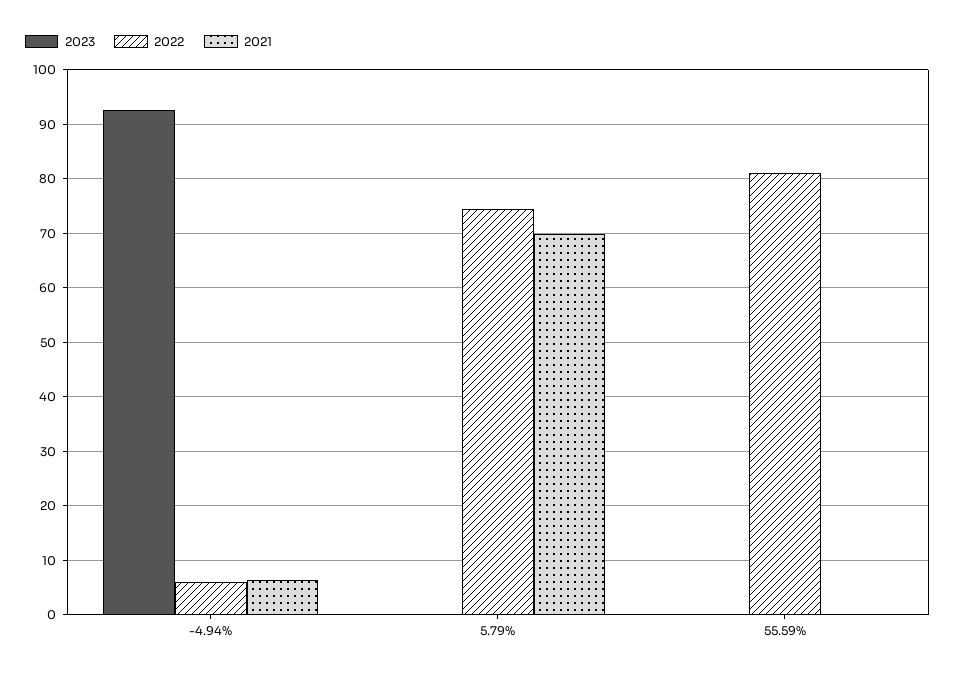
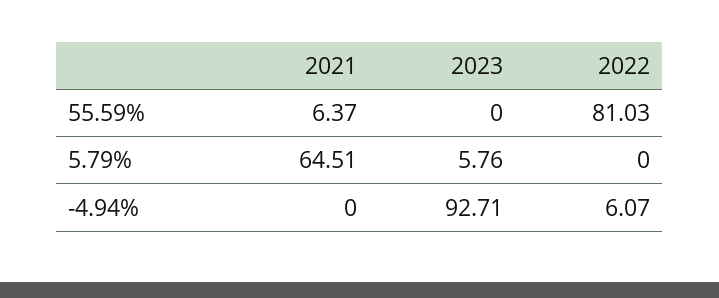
  {
    "2023": {
      "-4.94%": 92.71,
-     "5.79%": 0,
+     "5.79%": 5.76,
      "55.59%": 0
    },
    "2022": {
      "-4.94%": 6.07,
-     "5.79%": 74,
+     "5.79%": 0,
      "55.59%": 81.03
    },
    "2021": {
-     "-4.94%": 6,
+     "-4.94%": 0,
-     "5.79%": 70,
+     "5.79%": 64.51,
-     "55.59%": 0
+     "55.59%": 6.37
    }
  }

